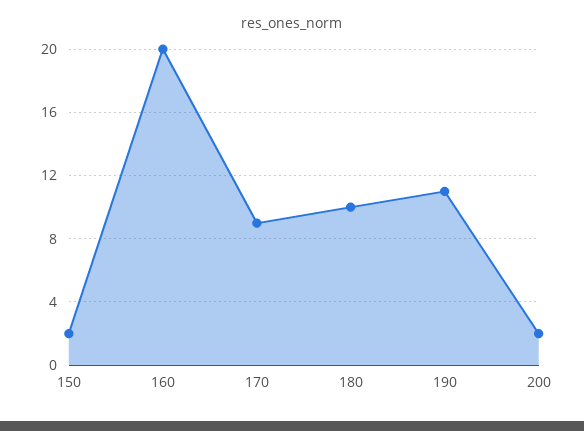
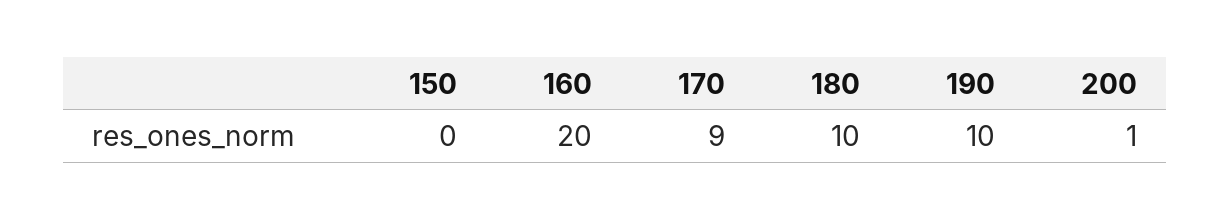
  {
-   "150": 2,
+   "150": 0,
    "160": 20,
    "170": 9,
    "180": 10,
-   "190": 11,
+   "190": 10,
-   "200": 2
+   "200": 1
  }

